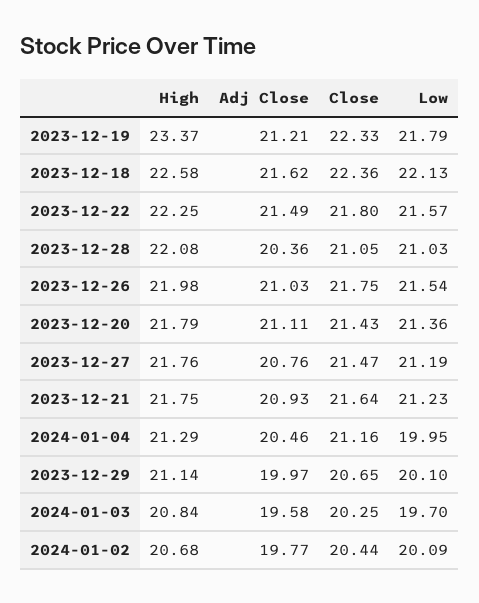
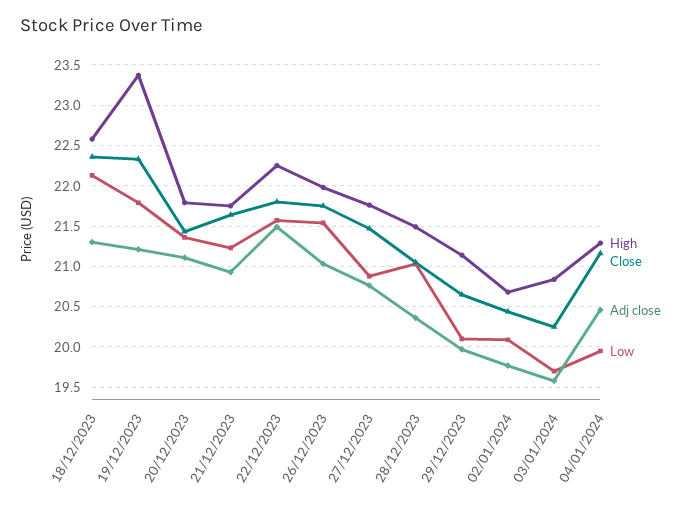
  {
    "High": {
      "2023-12-19": 23.37,
      "2023-12-18": 22.58,
      "2023-12-22": 22.25,
-     "2023-12-28": 22.08,
+     "2023-12-28": 21.5,
      "2023-12-26": 21.98,
      "2023-12-20": 21.79,
      "2023-12-27": 21.76,
      "2023-12-21": 21.75,
      "2024-01-04": 21.29,
      "2023-12-29": 21.14,
      "2024-01-03": 20.84,
      "2024-01-02": 20.68
    },
    "Adj Close": {
      "2023-12-19": 21.21,
-     "2023-12-18": 21.62,
+     "2023-12-18": 21.3,
      "2023-12-22": 21.49,
      "2023-12-28": 20.36,
      "2023-12-26": 21.03,
      "2023-12-20": 21.11,
      "2023-12-27": 20.76,
      "2023-12-21": 20.93,
      "2024-01-04": 20.46,
      "2023-12-29": 19.97,
      "2024-01-03": 19.58,
      "2024-01-02": 19.77
    },
    "Close": {
      "2023-12-19": 22.33,
      "2023-12-18": 22.36,
      "2023-12-22": 21.8,
      "2023-12-28": 21.05,
      "2023-12-26": 21.75,
      "2023-12-20": 21.43,
      "2023-12-27": 21.47,
      "2023-12-21": 21.64,
      "2024-01-04": 21.16,
      "2023-12-29": 20.65,
      "2024-01-03": 20.25,
      "2024-01-02": 20.44
    },
    "Low": {
      "2023-12-19": 21.79,
      "2023-12-18": 22.13,
      "2023-12-22": 21.57,
      "2023-12-28": 21.03,
      "2023-12-26": 21.54,
      "2023-12-20": 21.36,
-     "2023-12-27": 21.19,
+     "2023-12-27": 20.9,
      "2023-12-21": 21.23,
      "2024-01-04": 19.95,
      "2023-12-29": 20.1,
      "2024-01-03": 19.7,
      "2024-01-02": 20.09
    }
  }

